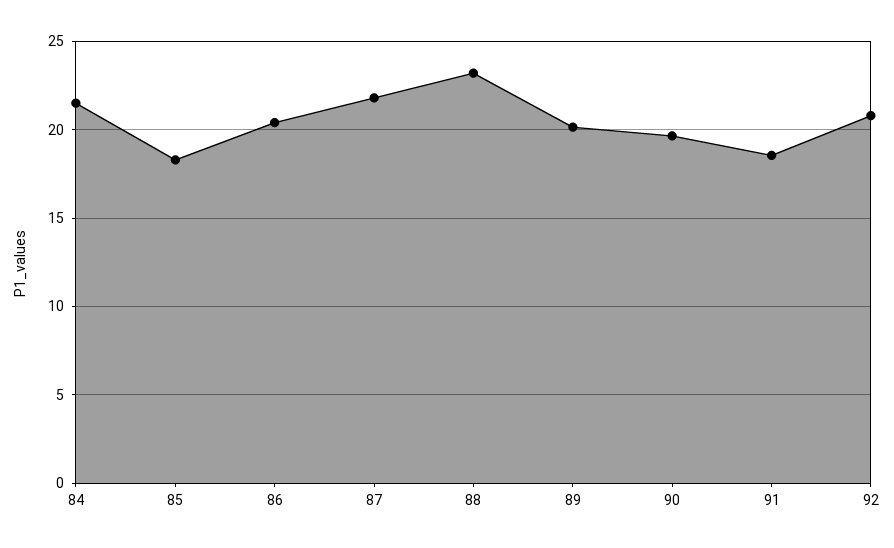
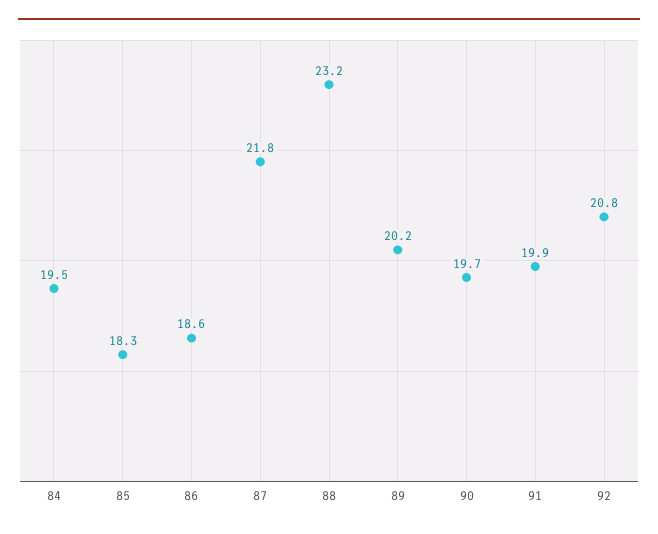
  {
-   "84": 21.5,
+   "84": 19.5,
    "85": 18.3,
-   "86": 20.5,
+   "86": 18.6,
    "87": 21.8,
    "88": 23.2,
    "89": 20.2,
    "90": 19.7,
-   "91": 18.5,
+   "91": 19.9,
    "92": 20.8
  }

